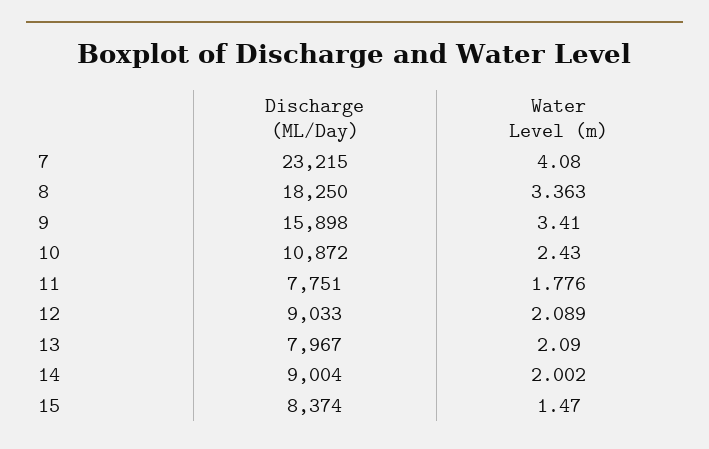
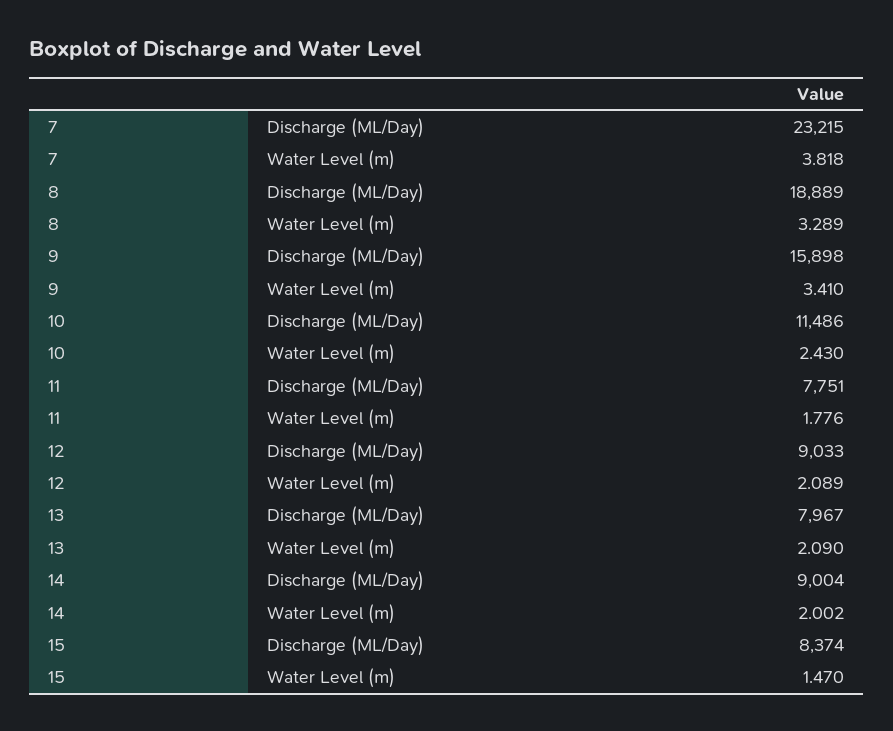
  {
    "Discharge (ML/Day)": {
      "7": 23215,
-     "8": 18250,
+     "8": 18889,
      "9": 15898,
-     "10": 10872,
+     "10": 11486,
      "11": 7751,
      "12": 9033,
      "13": 7967,
      "14": 9004,
      "15": 8374
    },
    "Water Level (m)": {
-     "7": 4.08,
+     "7": 3.818,
-     "8": 3.363,
+     "8": 3.289,
      "9": 3.41,
      "10": 2.43,
      "11": 1.776,
      "12": 2.089,
      "13": 2.09,
      "14": 2.002,
      "15": 1.47
    }
  }

